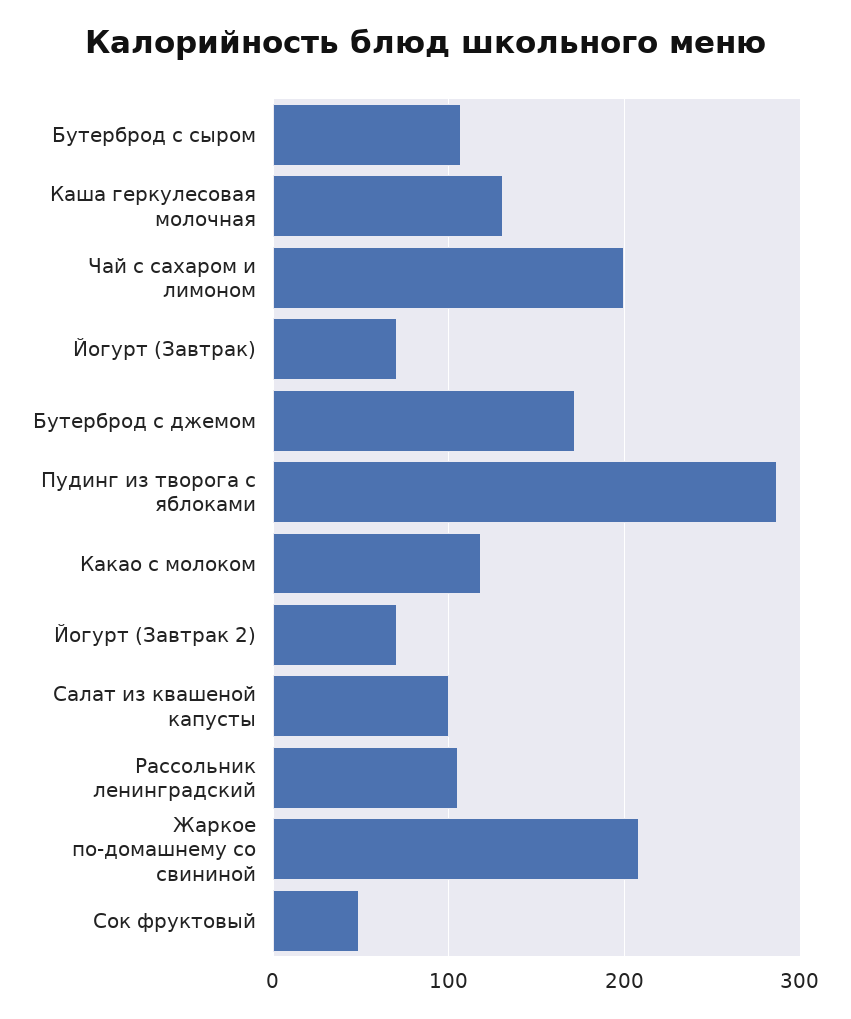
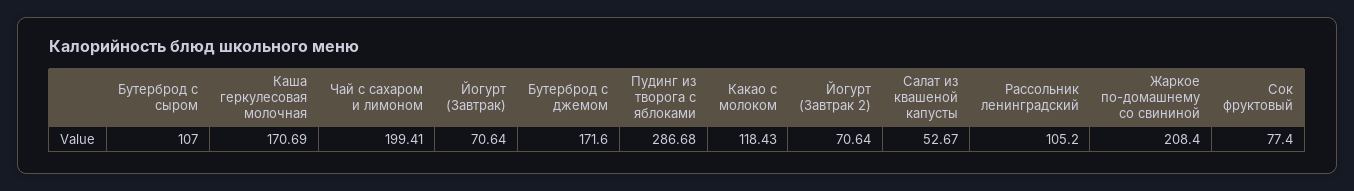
  {
    "Бутерброд с сыром": 107,
-   "Каша геркулесовая молочная": 130,
+   "Каша геркулесовая молочная": 170.69,
    "Чай с сахаром и лимоном": 199.41,
    "Йогурт (Завтрак)": 70.64,
    "Бутерброд с джемом": 171.6,
    "Пудинг из творога с яблоками": 286.68,
    "Какао с молоком": 118.43,
    "Йогурт (Завтрак 2)": 70.64,
-   "Салат из квашеной капусты": 100,
+   "Салат из квашеной капусты": 52.67,
    "Рассольник ленинградский": 105.2,
    "Жаркое по-домашнему со свининой": 208.4,
-   "Сок фруктовый": 50
+   "Сок фруктовый": 77.4
  }

